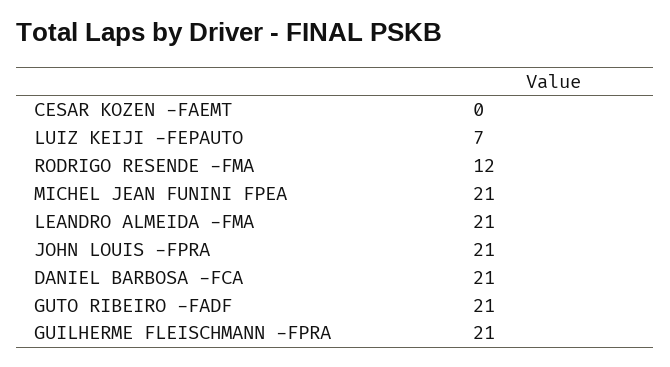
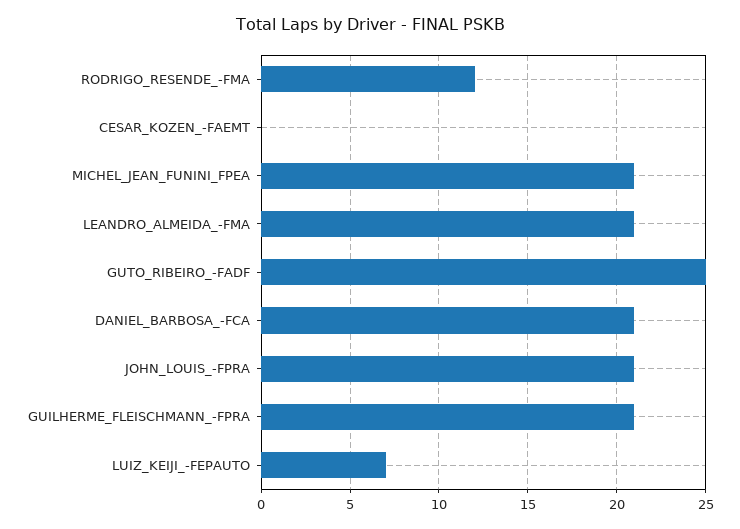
  {
    "CESAR KOZEN -FAEMT": 0,
    "LUIZ KEIJI -FEPAUTO": 7,
    "RODRIGO RESENDE -FMA": 12,
    "MICHEL JEAN FUNINI FPEA": 21,
    "LEANDRO ALMEIDA -FMA": 21,
    "JOHN LOUIS -FPRA": 21,
    "DANIEL BARBOSA -FCA": 21,
-   "GUTO RIBEIRO -FADF": 21,
+   "GUTO RIBEIRO -FADF": 25,
    "GUILHERME FLEISCHMANN -FPRA": 21
  }

